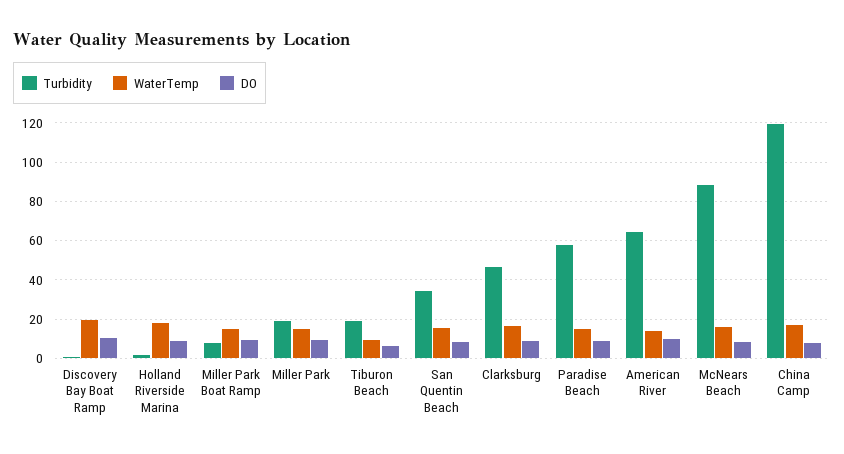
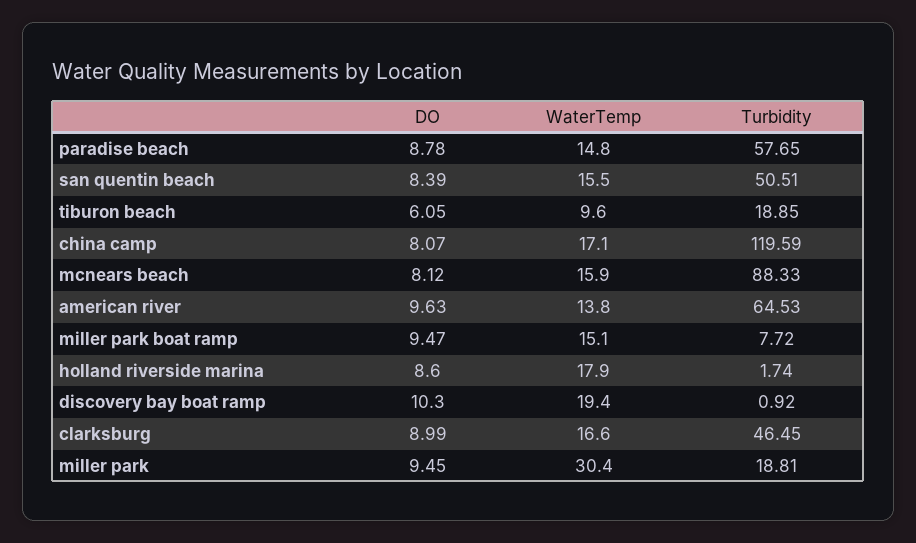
  {
    "Turbidity": {
      "Discovery Bay Boat Ramp": 0.92,
      "Holland Riverside Marina": 1.74,
      "Miller Park Boat Ramp": 7.72,
      "Miller Park": 18.81,
      "Tiburon Beach": 18.85,
-     "San Quentin Beach": 35,
+     "San Quentin Beach": 50.51,
      "Clarksburg": 46.45,
      "Paradise Beach": 57.65,
      "American River": 64.53,
      "McNears Beach": 88.33,
      "China Camp": 119.59
    },
    "WaterTemp": {
      "Discovery Bay Boat Ramp": 19.4,
      "Holland Riverside Marina": 17.9,
      "Miller Park Boat Ramp": 15.1,
-     "Miller Park": 15,
+     "Miller Park": 30.4,
      "Tiburon Beach": 9.6,
      "San Quentin Beach": 15.5,
      "Clarksburg": 16.6,
      "Paradise Beach": 14.8,
      "American River": 13.8,
      "McNears Beach": 15.9,
      "China Camp": 17.1
    },
    "DO": {
      "Discovery Bay Boat Ramp": 10.3,
      "Holland Riverside Marina": 8.6,
      "Miller Park Boat Ramp": 9.47,
      "Miller Park": 9.45,
      "Tiburon Beach": 6.05,
      "San Quentin Beach": 8.39,
      "Clarksburg": 8.99,
      "Paradise Beach": 8.78,
      "American River": 9.63,
      "McNears Beach": 8.12,
      "China Camp": 8.07
    }
  }

